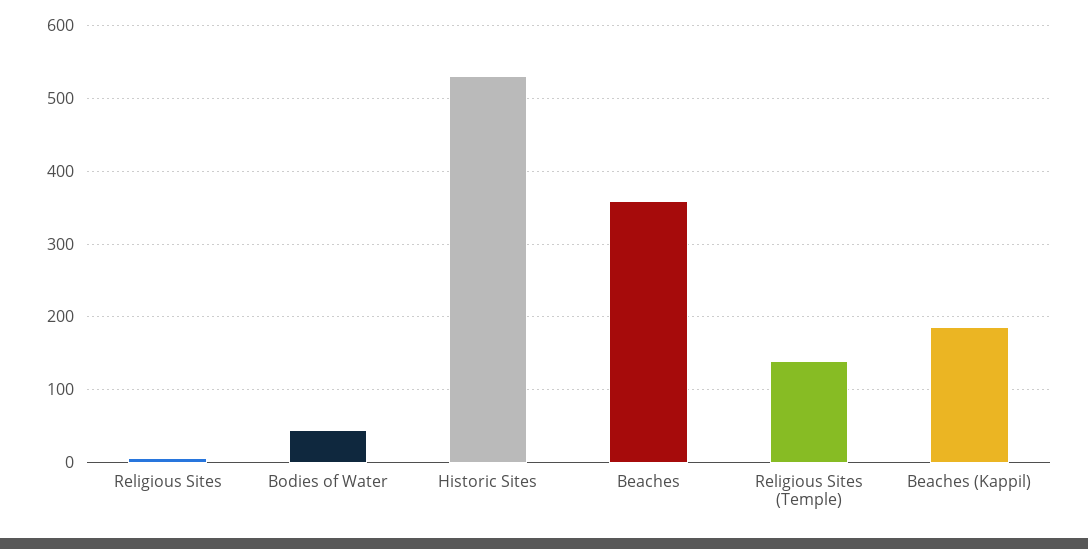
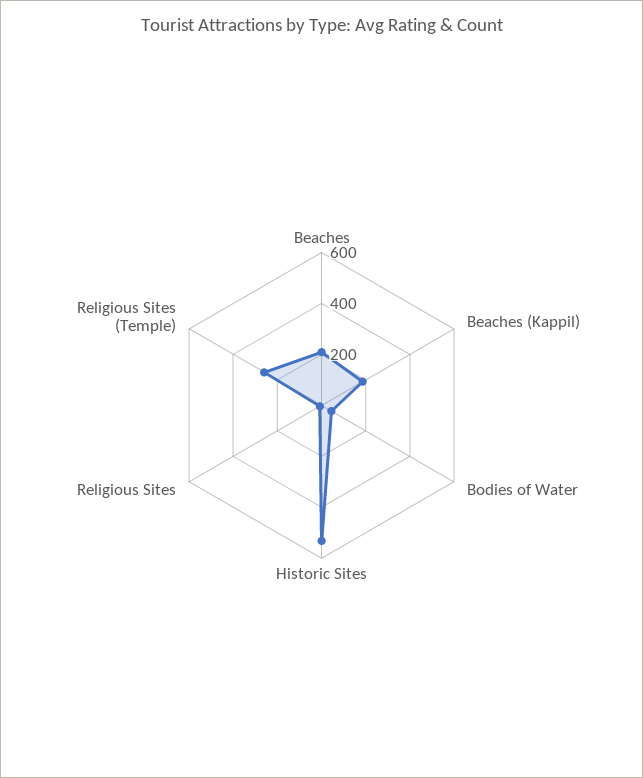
  {
    "Religious Sites": 10,
    "Bodies of Water": 50,
    "Historic Sites": 530,
-   "Beaches": 360,
+   "Beaches": 200,
-   "Religious Sites (Temple)": 140,
+   "Religious Sites (Temple)": 250,
    "Beaches (Kappil)": 190
  }

